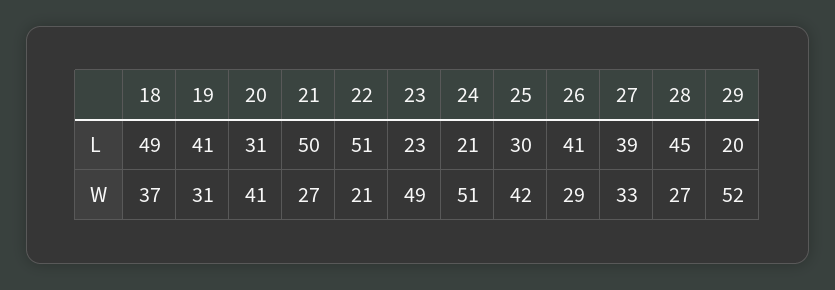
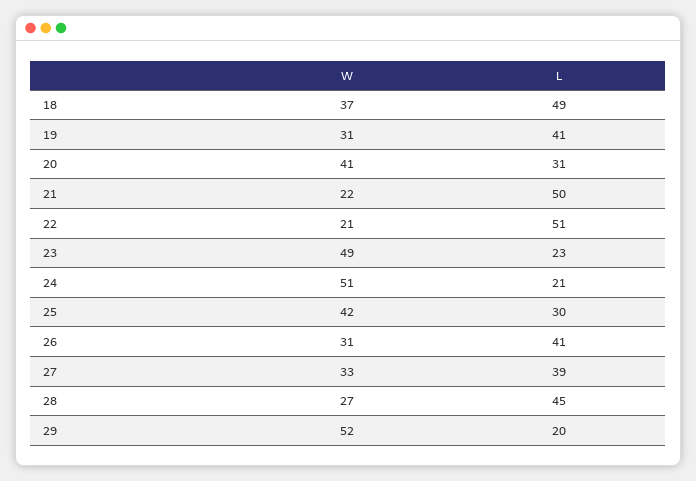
  {
    "18": {
      "L": 49,
      "W": 37
    },
    "19": {
      "L": 41,
      "W": 31
    },
    "20": {
      "L": 31,
      "W": 41
    },
    "21": {
      "L": 50,
-     "W": 27
+     "W": 22
    },
    "22": {
      "L": 51,
      "W": 21
    },
    "23": {
      "L": 23,
      "W": 49
    },
    "24": {
      "L": 21,
      "W": 51
    },
    "25": {
      "L": 30,
      "W": 42
    },
    "26": {
      "L": 41,
-     "W": 29
+     "W": 31
    },
    "27": {
      "L": 39,
      "W": 33
    },
    "28": {
      "L": 45,
      "W": 27
    },
    "29": {
      "L": 20,
      "W": 52
    }
  }

